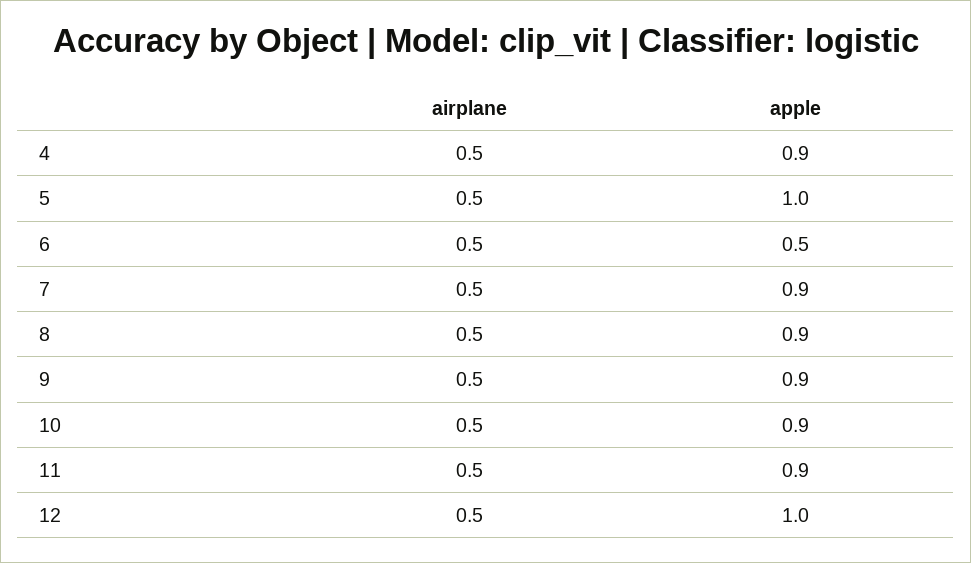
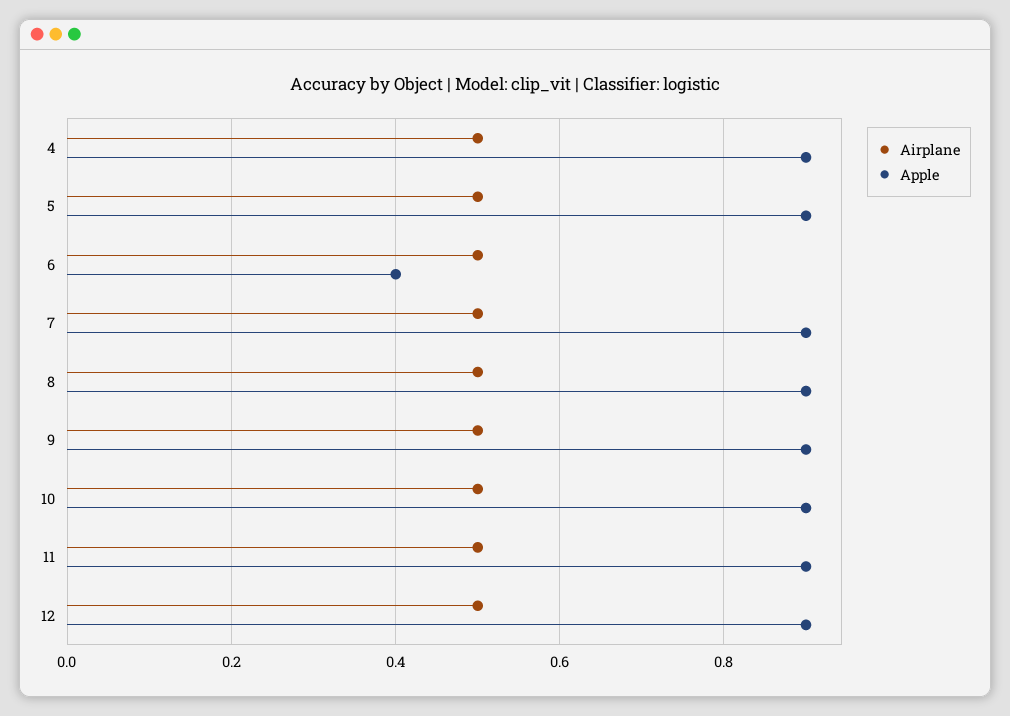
  {
    "airplane": {
      "4": 0.5,
      "5": 0.5,
      "6": 0.5,
      "7": 0.5,
      "8": 0.5,
      "9": 0.5,
      "10": 0.5,
      "11": 0.5,
      "12": 0.5
    },
    "apple": {
      "4": 0.9,
-     "5": 1,
+     "5": 0.9,
-     "6": 0.5,
+     "6": 0.4,
      "7": 0.9,
      "8": 0.9,
      "9": 0.9,
      "10": 0.9,
      "11": 0.9,
-     "12": 1
+     "12": 0.9
    }
  }

